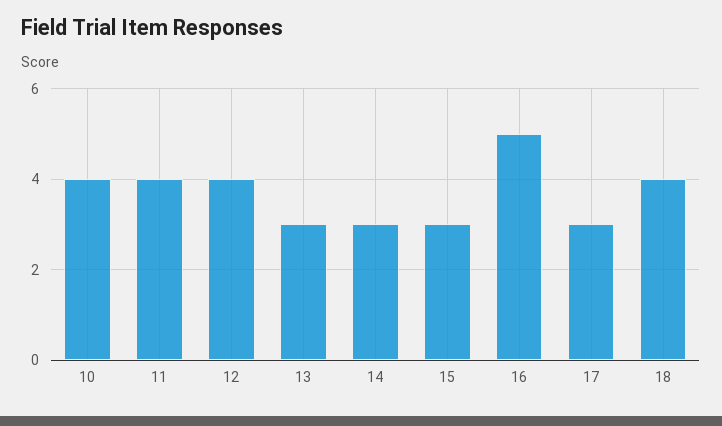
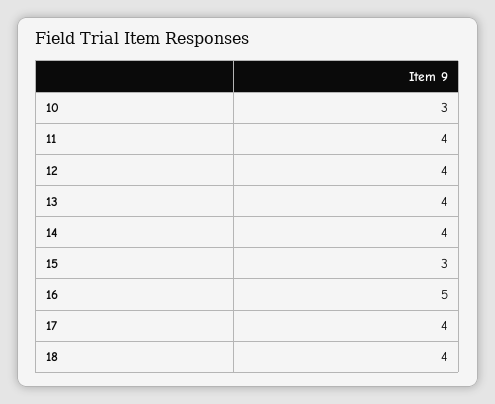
  {
-   "10": 4,
+   "10": 3,
    "11": 4,
    "12": 4,
-   "13": 3,
+   "13": 4,
-   "14": 3,
+   "14": 4,
    "15": 3,
    "16": 5,
-   "17": 3,
+   "17": 4,
    "18": 4
  }

